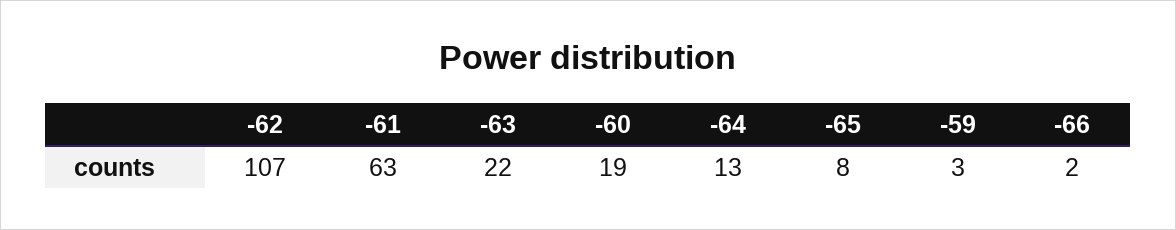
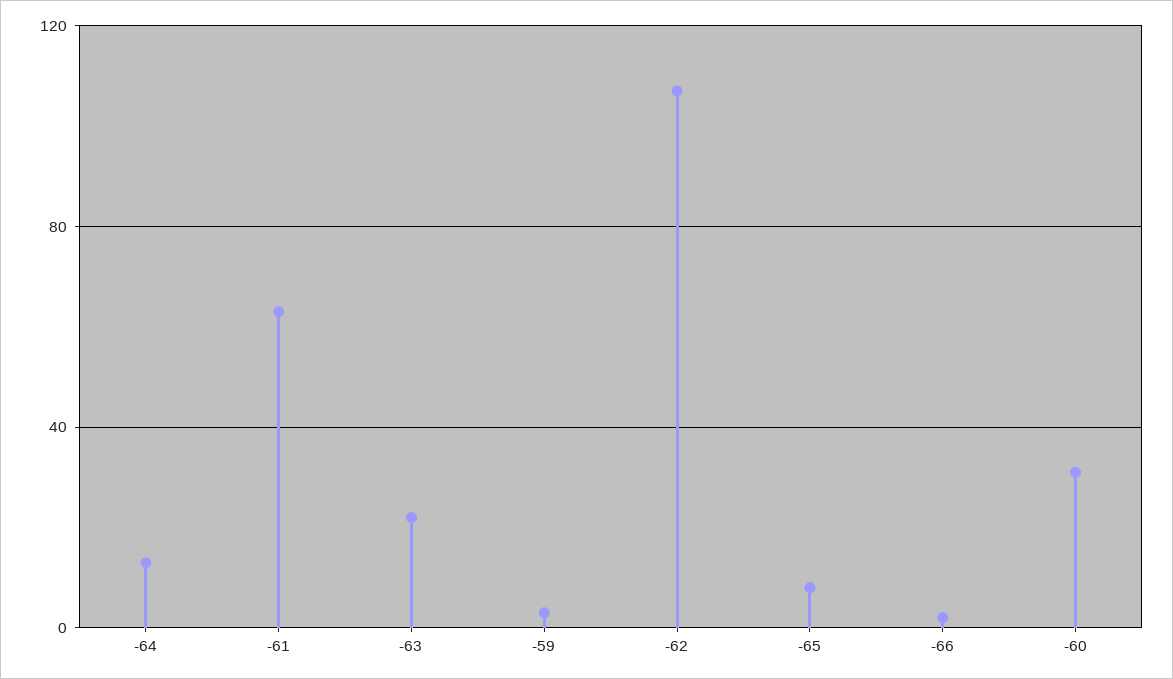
  {
    "-62": 107,
    "-61": 63,
    "-63": 22,
-   "-60": 19,
+   "-60": 30,
    "-64": 13,
    "-65": 8,
    "-59": 3,
    "-66": 2
  }

